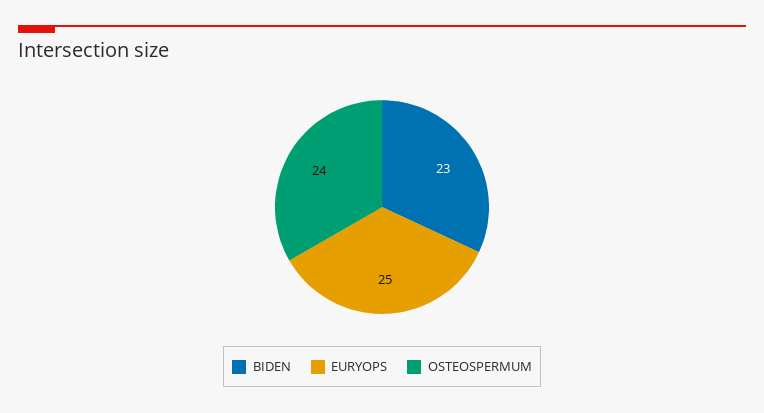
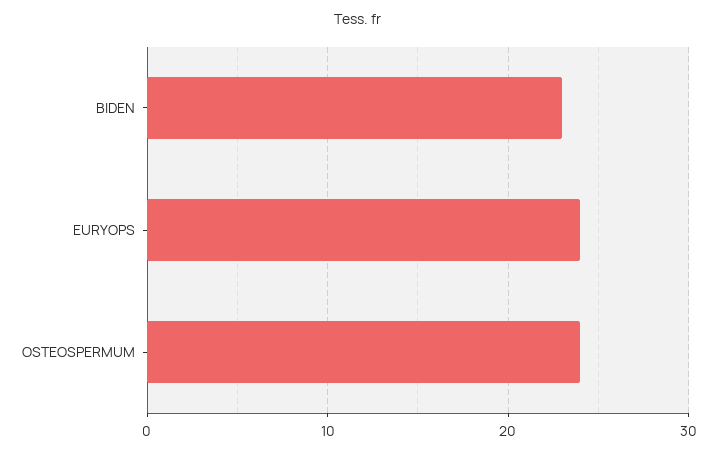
  {
    "BIDEN": 23,
-   "EURYOPS": 25,
+   "EURYOPS": 24,
    "OSTEOSPERMUM": 24
  }

